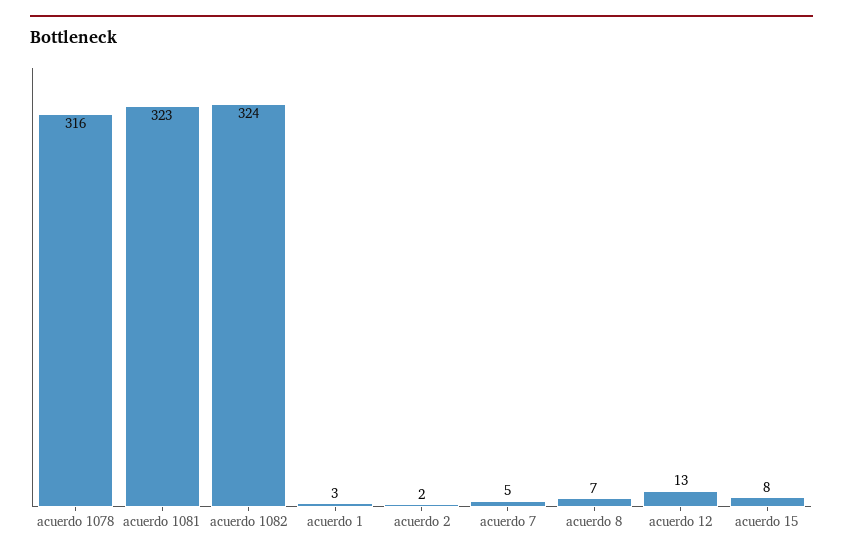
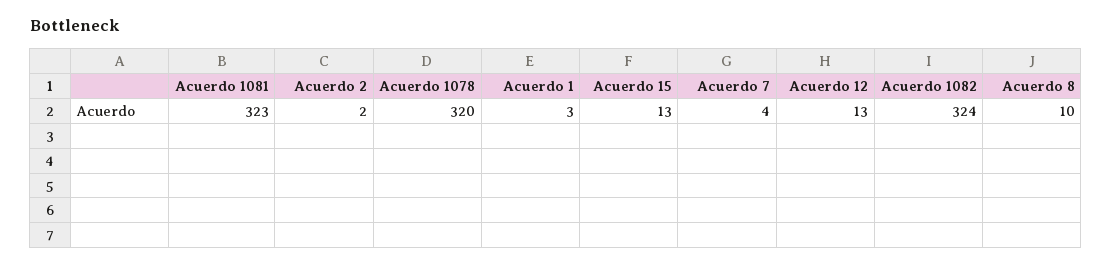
  {
-   "acuerdo 1078": 316,
+   "acuerdo 1078": 320,
    "acuerdo 1081": 323,
    "acuerdo 1082": 324,
    "acuerdo 1": 3,
    "acuerdo 2": 2,
-   "acuerdo 7": 5,
+   "acuerdo 7": 4,
-   "acuerdo 8": 7,
+   "acuerdo 8": 10,
    "acuerdo 12": 13,
-   "acuerdo 15": 8
+   "acuerdo 15": 13
  }

